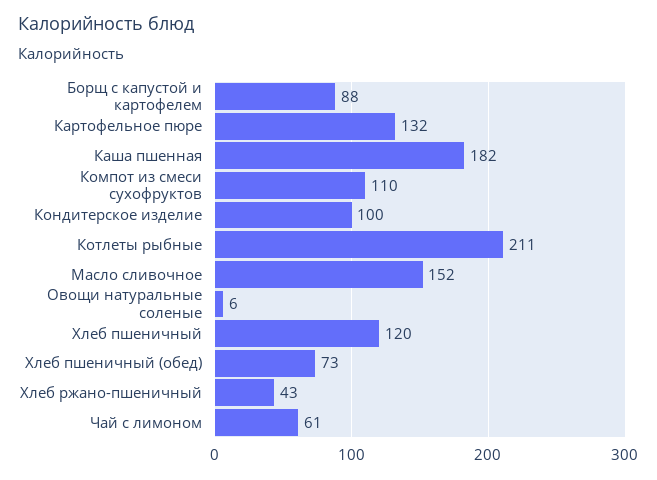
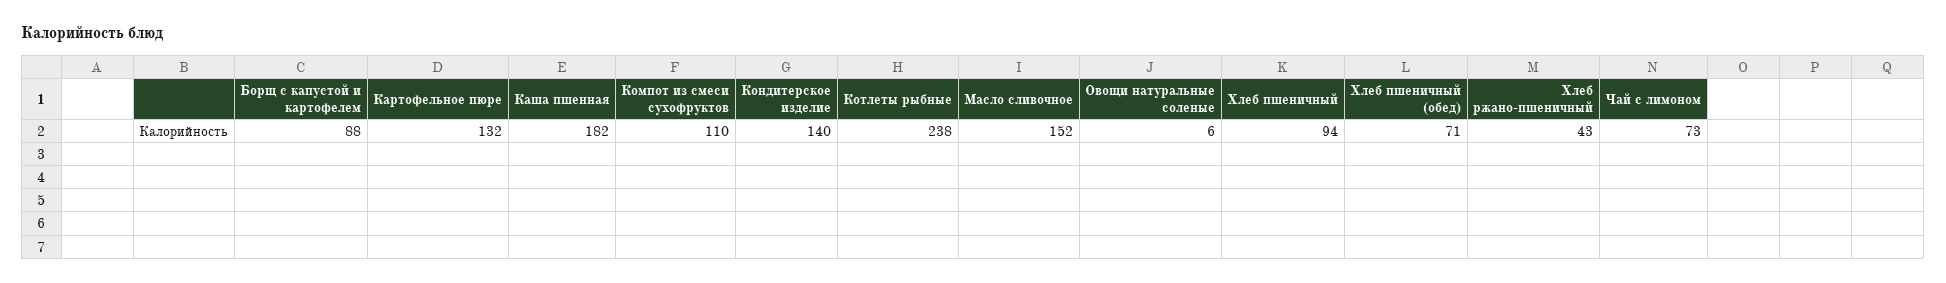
  {
    "Борщ с капустой и картофелем": 88,
    "Картофельное пюре": 132,
    "Каша пшенная": 182,
    "Компот из смеси сухофруктов": 110,
-   "Кондитерское изделие": 100,
+   "Кондитерское изделие": 140,
-   "Котлеты рыбные": 211,
+   "Котлеты рыбные": 238,
    "Масло сливочное": 152,
    "Овощи натуральные соленые": 6,
-   "Хлеб пшеничный": 120,
+   "Хлеб пшеничный": 94,
-   "Хлеб пшеничный (обед)": 73,
+   "Хлеб пшеничный (обед)": 71,
    "Хлеб ржано-пшеничный": 43,
-   "Чай с лимоном": 61
+   "Чай с лимоном": 73
  }

